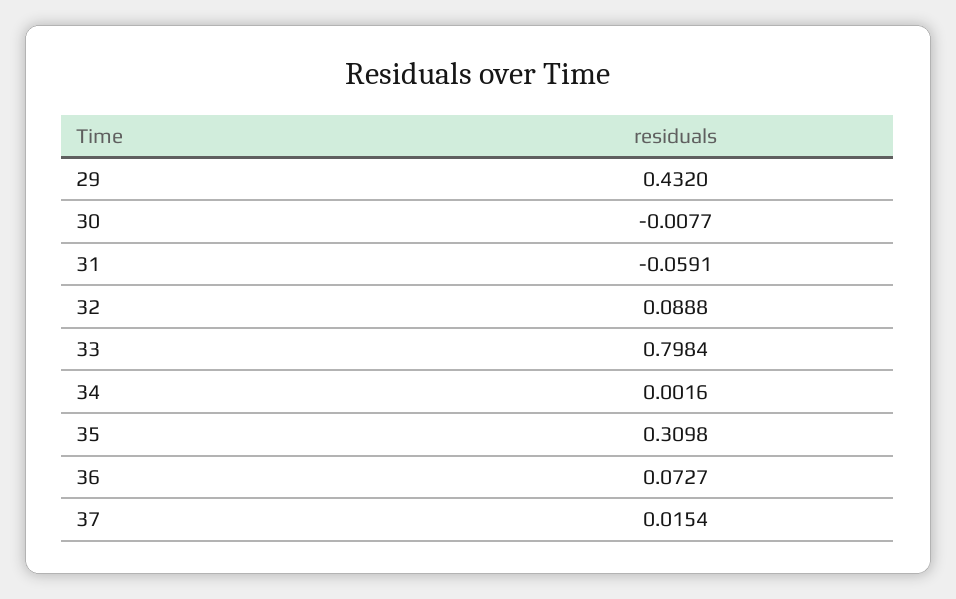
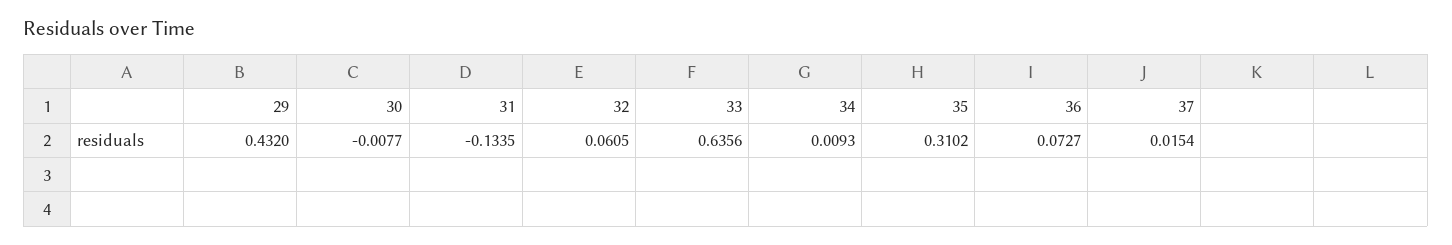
  {
    "29": 0.432,
    "30": -0.0077,
-   "31": -0.0591,
+   "31": -0.1335,
-   "32": 0.0888,
+   "32": 0.0605,
-   "33": 0.7984,
+   "33": 0.6356,
-   "34": 0.0016,
+   "34": 0.0093,
-   "35": 0.3098,
+   "35": 0.3102,
    "36": 0.0727,
    "37": 0.0154
  }

